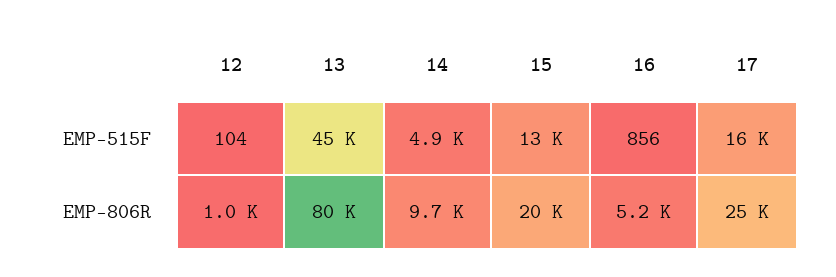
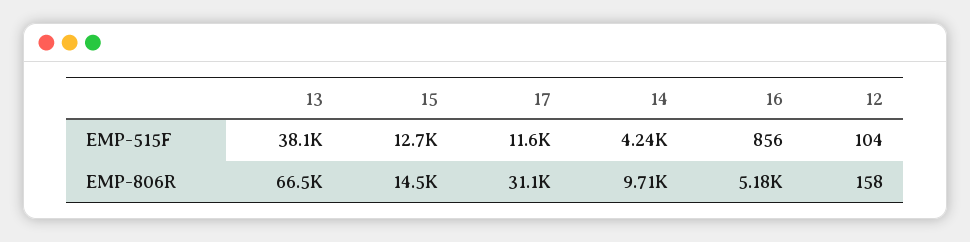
  {
    "12": {
      "EMP-515F": 104,
-     "EMP-806R": 1000
+     "EMP-806R": 158
    },
    "13": {
-     "EMP-515F": 45000,
+     "EMP-515F": 38100,
-     "EMP-806R": 80000
+     "EMP-806R": 66500
    },
    "14": {
-     "EMP-515F": 4900,
+     "EMP-515F": 4240,
      "EMP-806R": 9710
    },
    "15": {
      "EMP-515F": 12700,
-     "EMP-806R": 20000
+     "EMP-806R": 14500
    },
    "16": {
      "EMP-515F": 856,
      "EMP-806R": 5180
    },
    "17": {
-     "EMP-515F": 16000,
+     "EMP-515F": 11600,
-     "EMP-806R": 25000
+     "EMP-806R": 31100
    }
  }

